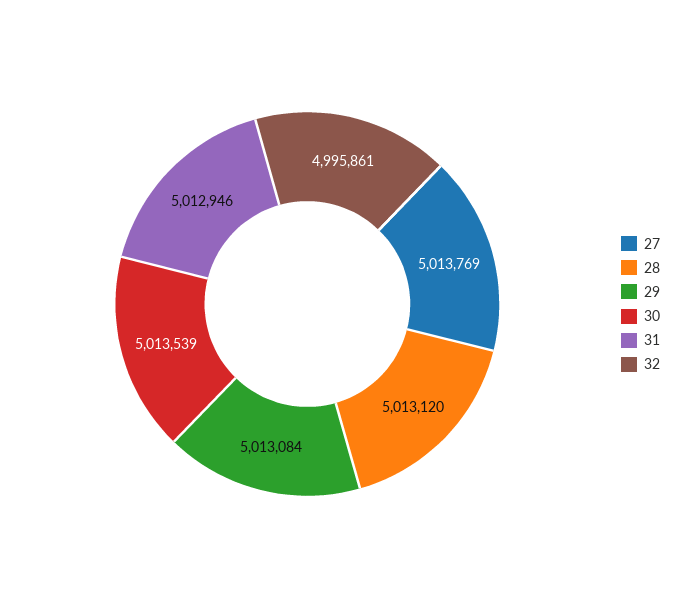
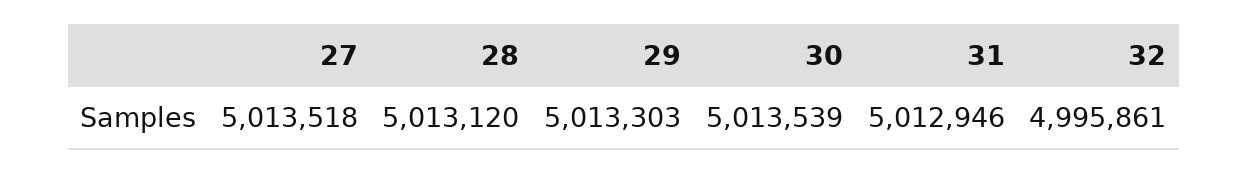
  {
-   "27": 5013769,
+   "27": 5013518,
    "28": 5013120,
-   "29": 5013084,
+   "29": 5013303,
    "30": 5013539,
    "31": 5012946,
    "32": 4995861
  }

